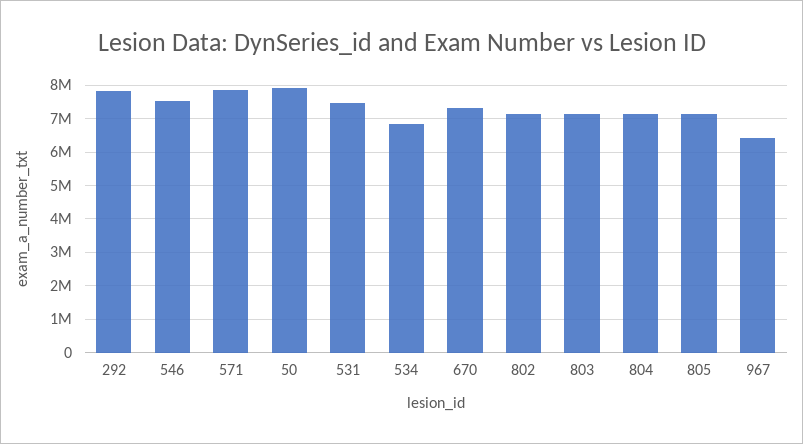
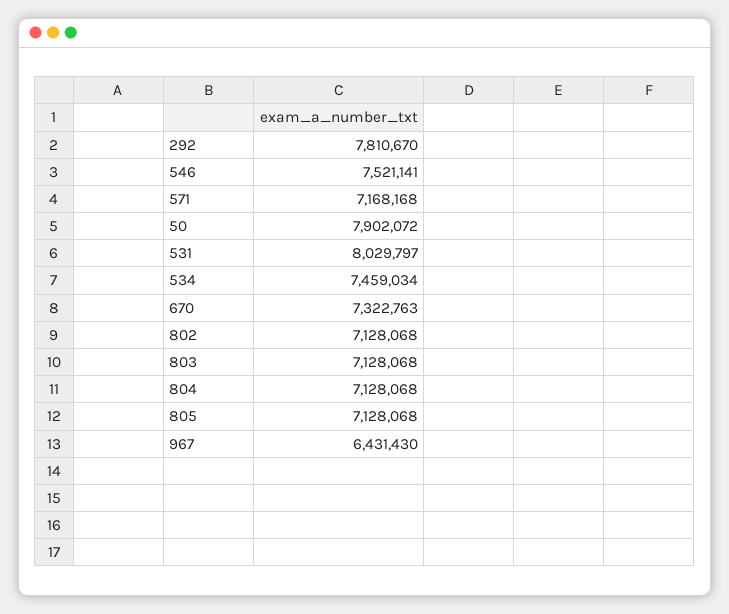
  {
    "292": 7810670,
    "546": 7521141,
-   "571": 7800000,
+   "571": 7168168,
    "50": 7902072,
-   "531": 7400000,
+   "531": 8029797,
-   "534": 6800000,
+   "534": 7459034,
    "670": 7322763,
    "802": 7128068,
    "803": 7128068,
    "804": 7128068,
    "805": 7128068,
    "967": 6431430
  }

